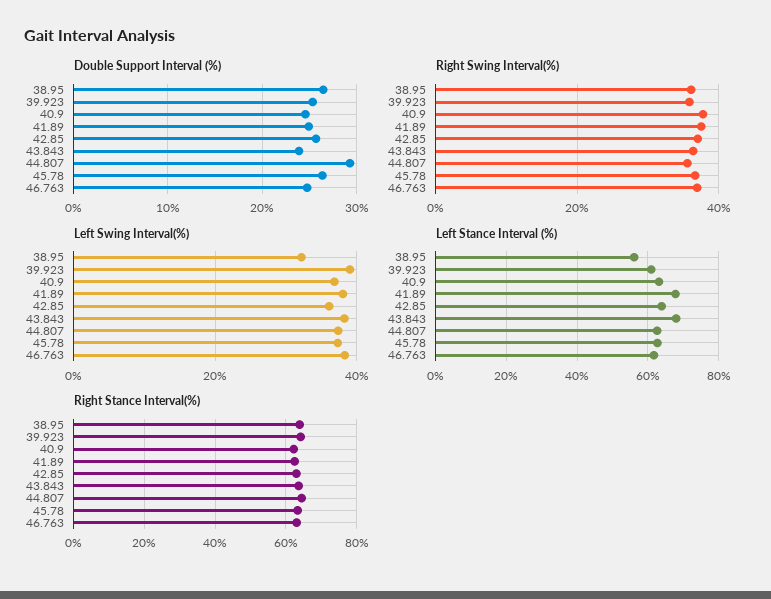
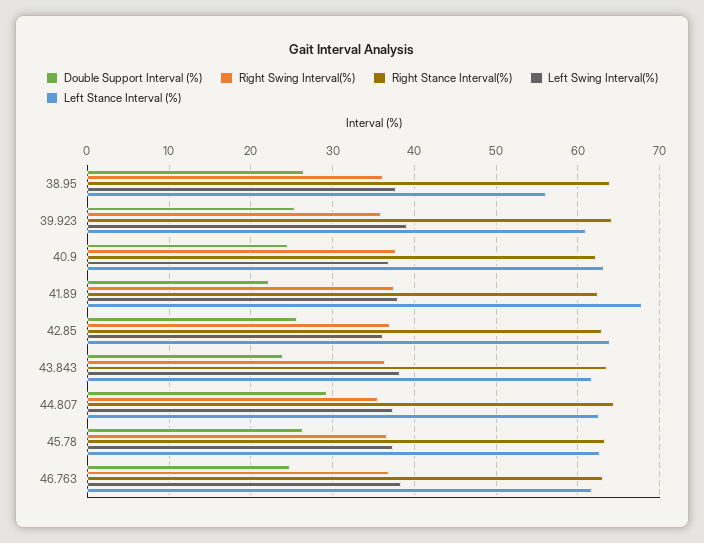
  {
    "Double Support Interval (%)": {
      "38.95": 26,
      "39.923": 25,
      "40.9": 25,
-     "41.89": 25,
+     "41.89": 22,
      "42.85": 26,
      "43.843": 24,
      "44.807": 29,
      "45.78": 26,
      "46.763": 25
    },
    "Right Swing Interval(%)": {
      "38.95": 36,
      "39.923": 36,
      "40.9": 38,
      "41.89": 38,
      "42.85": 37,
      "43.843": 36,
      "44.807": 36,
      "45.78": 37,
      "46.763": 37
    },
    "Left Swing Interval(%)": {
-     "38.95": 32,
+     "38.95": 38,
      "39.923": 39,
      "40.9": 37,
      "41.89": 38,
      "42.85": 36,
      "43.843": 38,
      "44.807": 37,
      "45.78": 37,
      "46.763": 38
    },
    "Left Stance Interval (%)": {
      "38.95": 56,
      "39.923": 61,
      "40.9": 63,
      "41.89": 68,
      "42.85": 64,
-     "43.843": 68,
+     "43.843": 62,
      "44.807": 63,
      "45.78": 63,
      "46.763": 62
    },
    "Right Stance Interval(%)": {
      "38.95": 64,
      "39.923": 64,
      "40.9": 62,
      "41.89": 62,
      "42.85": 63,
      "43.843": 64,
      "44.807": 64,
      "45.78": 63,
      "46.763": 63
    }
  }

